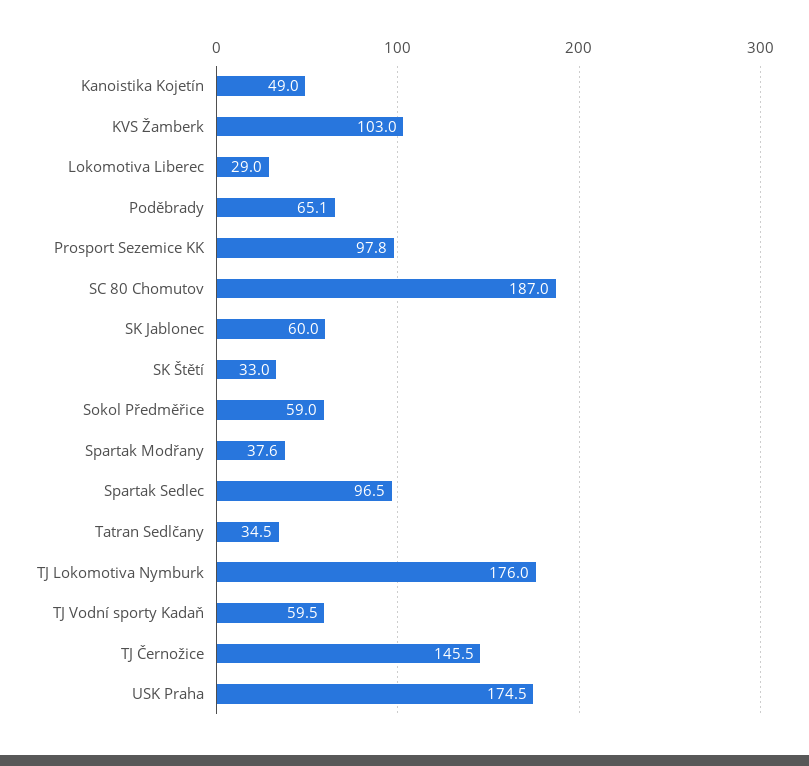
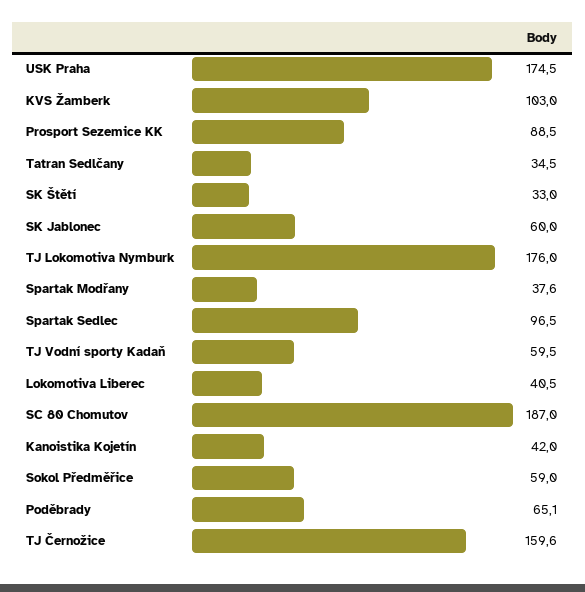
  {
-   "Kanoistika Kojetín": 49,
+   "Kanoistika Kojetín": 42,
    "KVS Žamberk": 103,
-   "Lokomotiva Liberec": 29,
+   "Lokomotiva Liberec": 40.5,
    "Poděbrady": 65.1,
-   "Prosport Sezemice KK": 97.8,
+   "Prosport Sezemice KK": 88.5,
    "SC 80 Chomutov": 187,
    "SK Jablonec": 60,
    "SK Štětí": 33,
    "Sokol Předměřice": 59,
    "Spartak Modřany": 37.6,
    "Spartak Sedlec": 96.5,
    "Tatran Sedlčany": 34.5,
    "TJ Lokomotiva Nymburk": 176,
    "TJ Vodní sporty Kadaň": 59.5,
-   "TJ Černožice": 145.5,
+   "TJ Černožice": 159.6,
    "USK Praha": 174.5
  }

